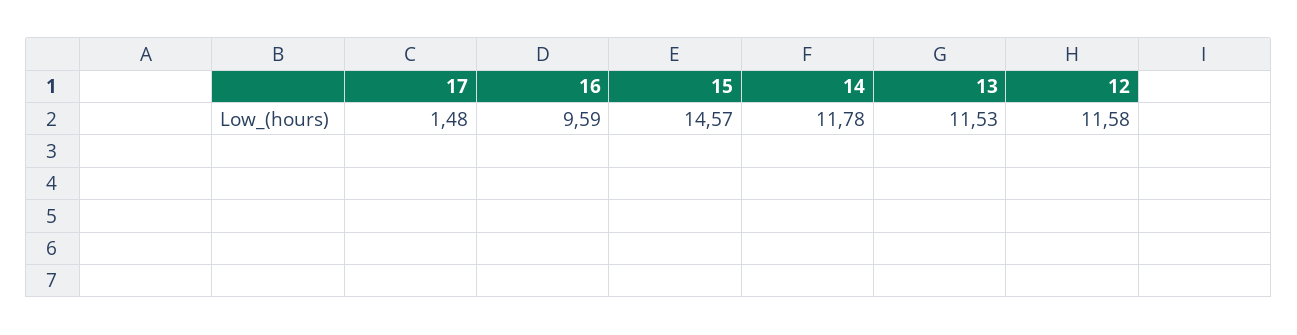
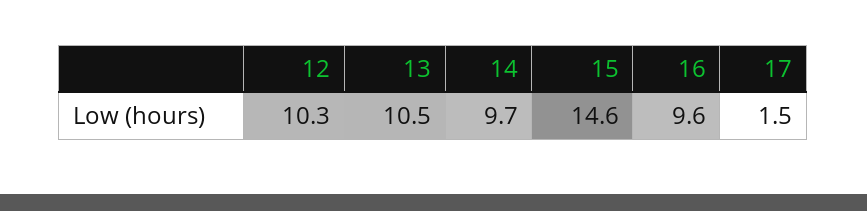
  {
    "17": 1.48,
    "16": 9.59,
    "15": 14.57,
-   "14": 11.78,
+   "14": 9.7,
-   "13": 11.53,
+   "13": 10.5,
-   "12": 11.58
+   "12": 10.3
  }

